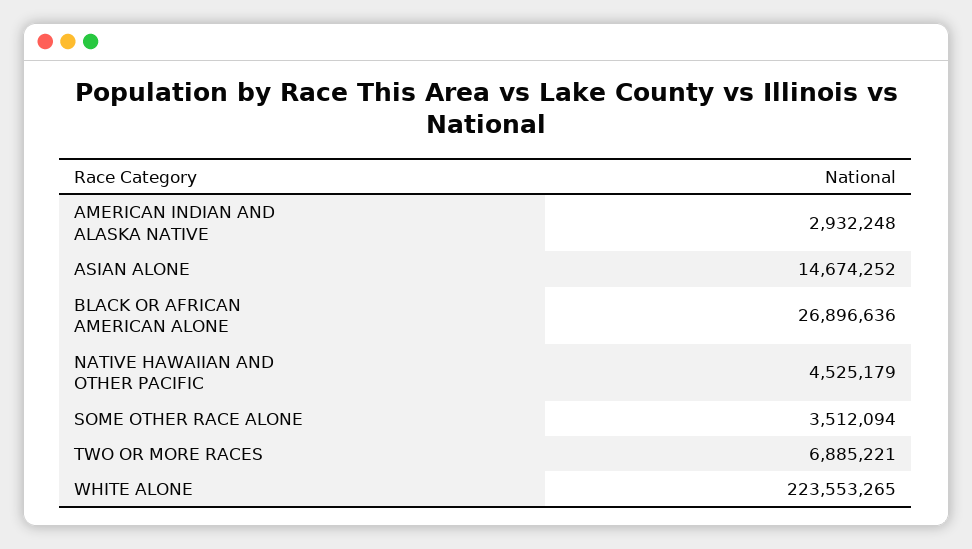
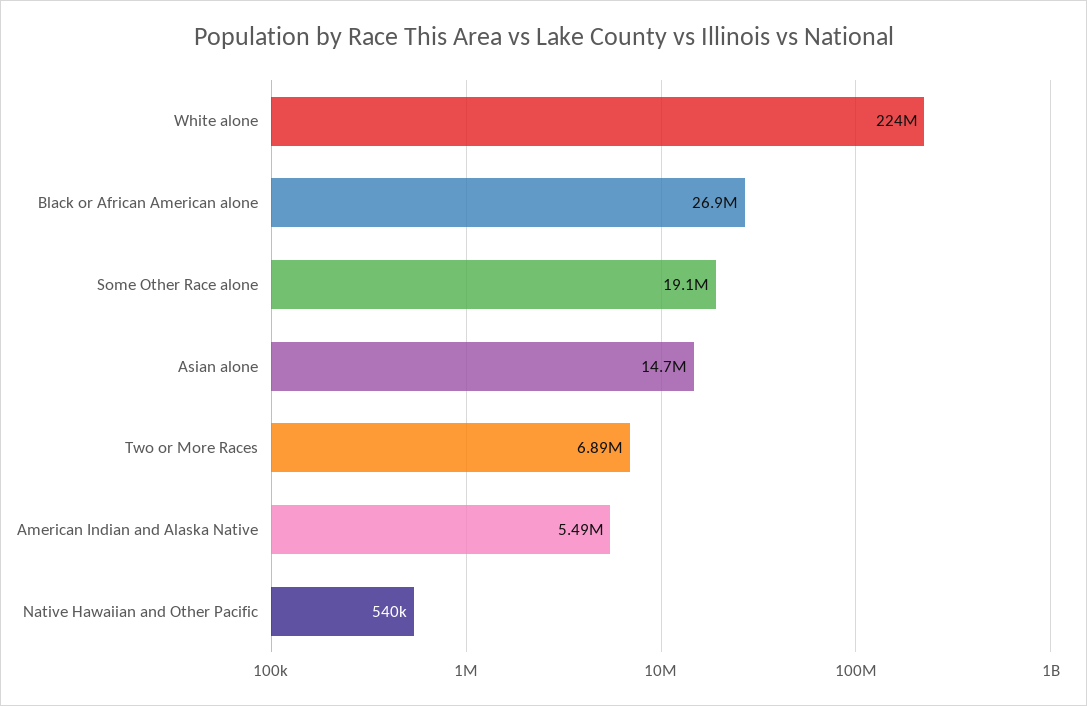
  {
-   "AMERICAN INDIAN AND ALASKA NATIVE": 2932248,
+   "AMERICAN INDIAN AND ALASKA NATIVE": 5490000,
    "ASIAN ALONE": 14674252,
    "BLACK OR AFRICAN AMERICAN ALONE": 26896636,
-   "NATIVE HAWAIIAN AND OTHER PACIFIC": 4525179,
+   "NATIVE HAWAIIAN AND OTHER PACIFIC": 540000,
-   "SOME OTHER RACE ALONE": 3512094,
+   "SOME OTHER RACE ALONE": 19100000,
    "TWO OR MORE RACES": 6885221,
    "WHITE ALONE": 223553265
  }

